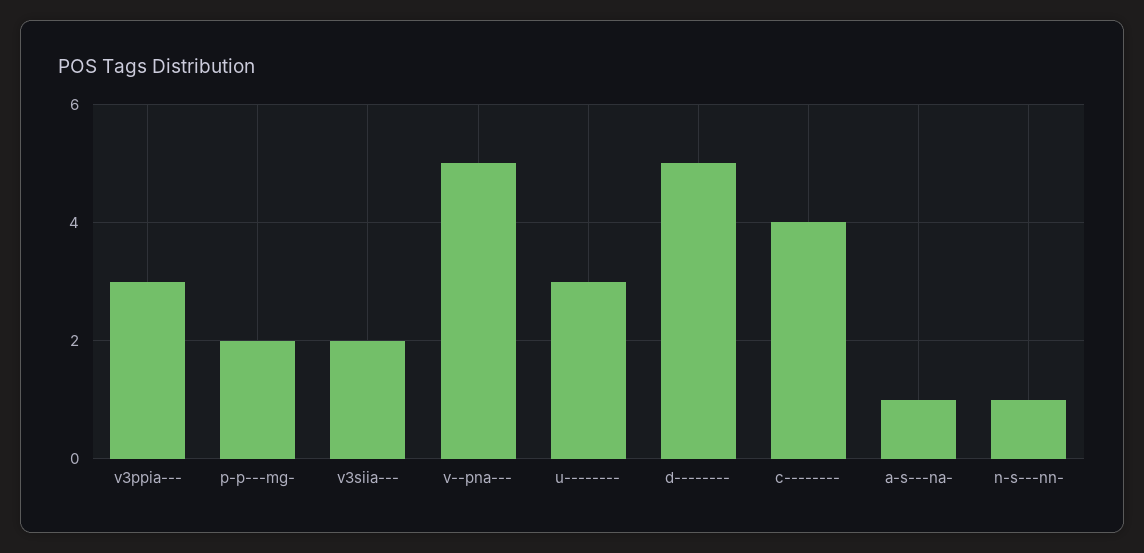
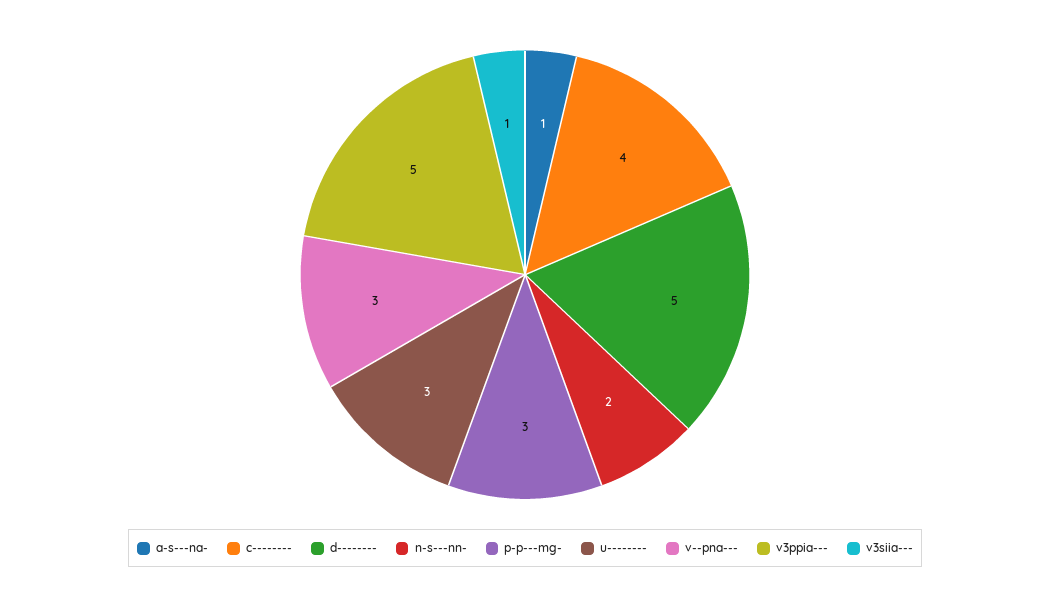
  {
-   "v3ppia---": 3,
+   "v3ppia---": 5,
-   "p-p---mg-": 2,
+   "p-p---mg-": 3,
-   "v3siia---": 2,
+   "v3siia---": 1,
-   "v--pna---": 5,
+   "v--pna---": 3,
    "u--------": 3,
    "d--------": 5,
    "c--------": 4,
    "a-s---na-": 1,
-   "n-s---nn-": 1
+   "n-s---nn-": 2
  }

